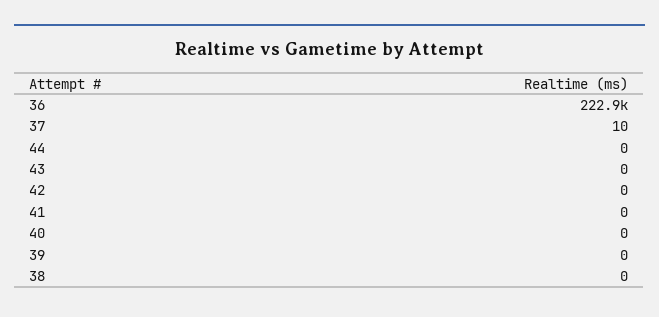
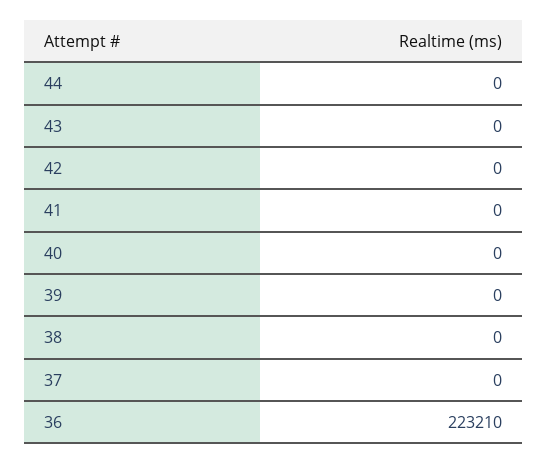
  {
-   "36": 222900,
+   "36": 223210,
-   "37": 10,
+   "37": 0,
    "44": 0,
    "43": 0,
    "42": 0,
    "41": 0,
    "40": 0,
    "39": 0,
    "38": 0
  }

